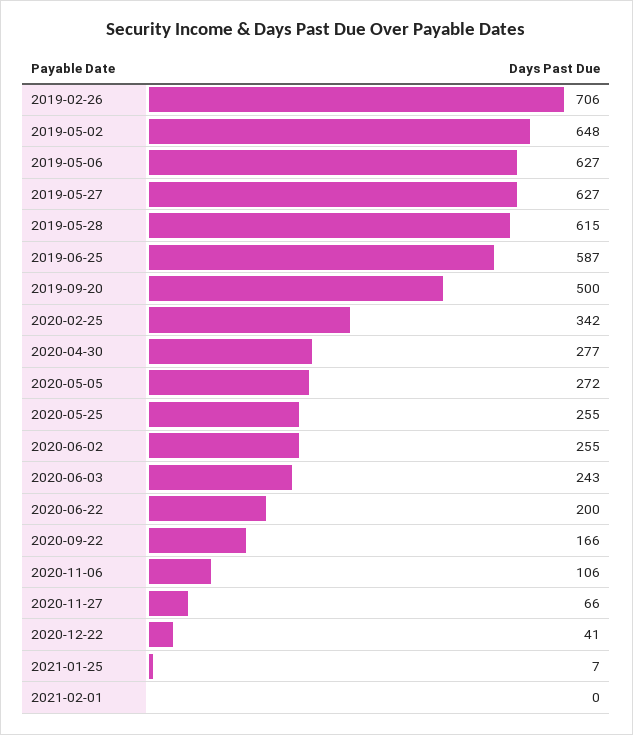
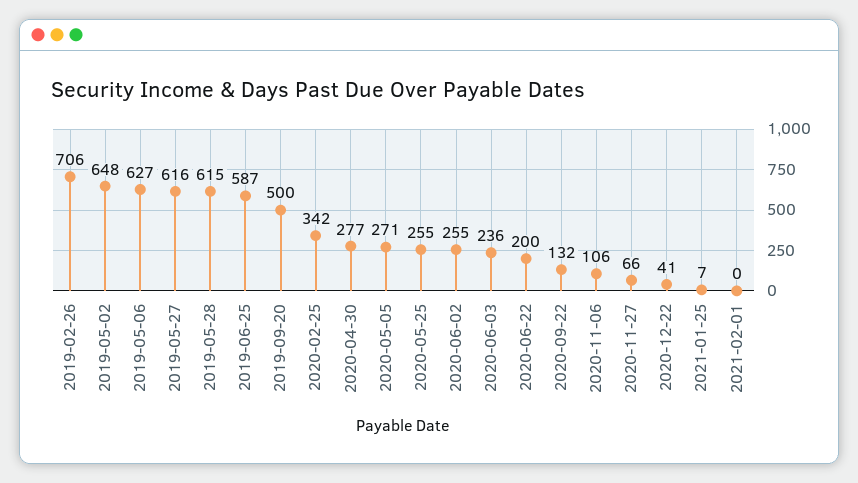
  {
    "2019-02-26": 706,
    "2019-05-02": 648,
    "2019-05-06": 627,
-   "2019-05-27": 627,
+   "2019-05-27": 616,
    "2019-05-28": 615,
    "2019-06-25": 587,
    "2019-09-20": 500,
    "2020-02-25": 342,
    "2020-04-30": 277,
-   "2020-05-05": 272,
+   "2020-05-05": 271,
    "2020-05-25": 255,
    "2020-06-02": 255,
-   "2020-06-03": 243,
+   "2020-06-03": 236,
    "2020-06-22": 200,
-   "2020-09-22": 166,
+   "2020-09-22": 132,
    "2020-11-06": 106,
    "2020-11-27": 66,
    "2020-12-22": 41,
    "2021-01-25": 7,
    "2021-02-01": 0
  }

